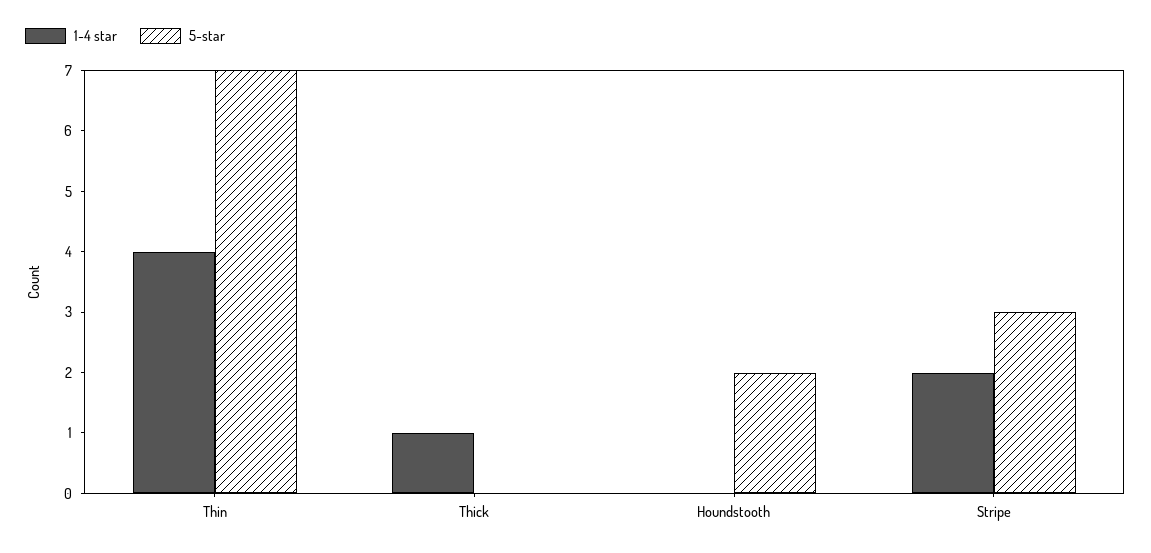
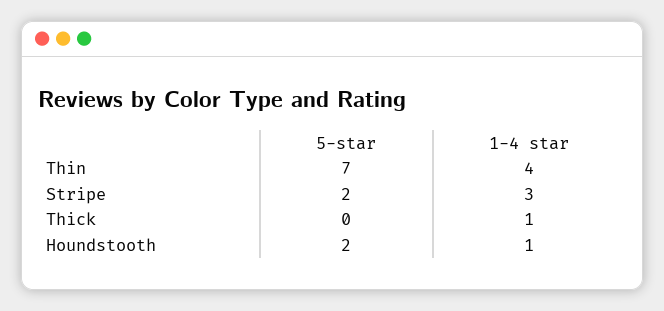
  {
    "1-4 star": {
      "Thin": 4,
      "Thick": 1,
-     "Houndstooth": 0,
+     "Houndstooth": 1,
-     "Stripe": 2
+     "Stripe": 3
    },
    "5-star": {
      "Thin": 7,
      "Thick": 0,
      "Houndstooth": 2,
-     "Stripe": 3
+     "Stripe": 2
    }
  }

